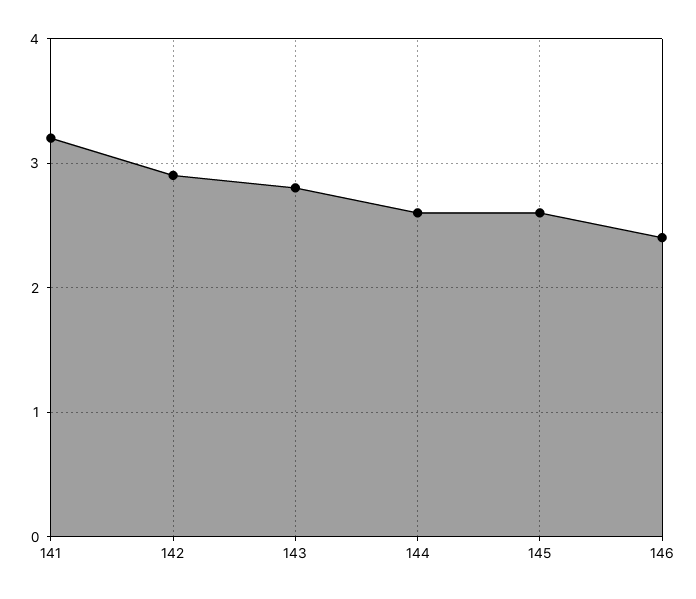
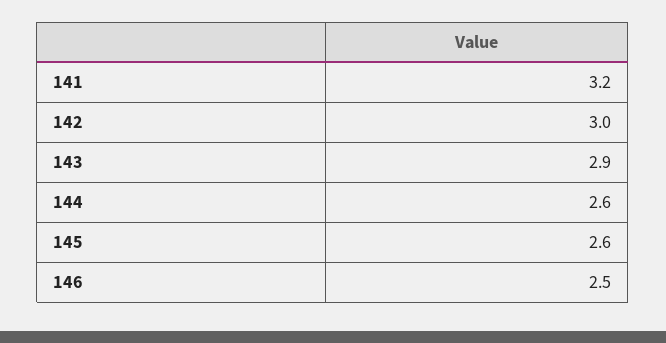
  {
    "141": 3.2,
-   "142": 2.9,
+   "142": 3,
-   "143": 2.8,
+   "143": 2.9,
    "144": 2.6,
    "145": 2.6,
-   "146": 2.4
+   "146": 2.5
  }

